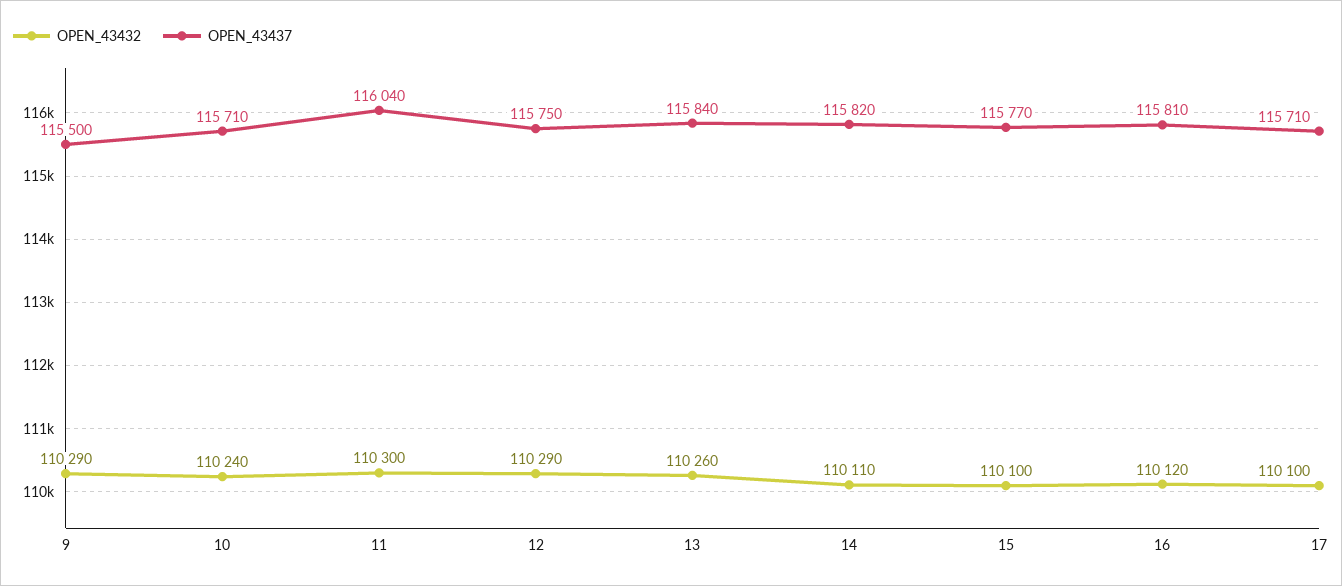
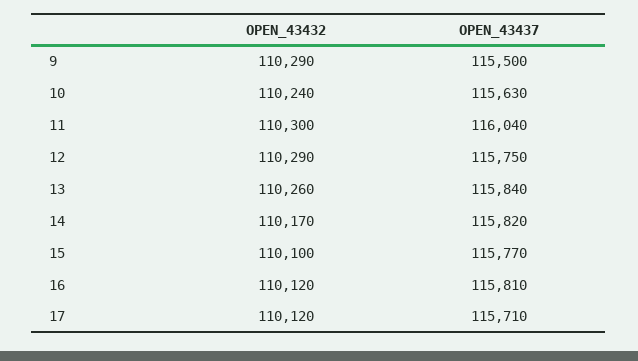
  {
    "OPEN_43432": {
      "9": 110290,
      "10": 110240,
      "11": 110300,
      "12": 110290,
      "13": 110260,
-     "14": 110110,
+     "14": 110170,
      "15": 110100,
      "16": 110120,
-     "17": 110100
+     "17": 110120
    },
    "OPEN_43437": {
      "9": 115500,
-     "10": 115710,
+     "10": 115630,
      "11": 116040,
      "12": 115750,
      "13": 115840,
      "14": 115820,
      "15": 115770,
      "16": 115810,
      "17": 115710
    }
  }

